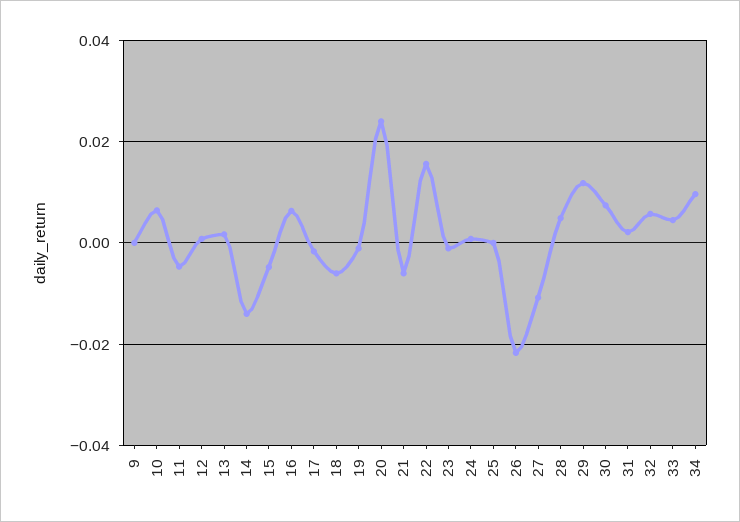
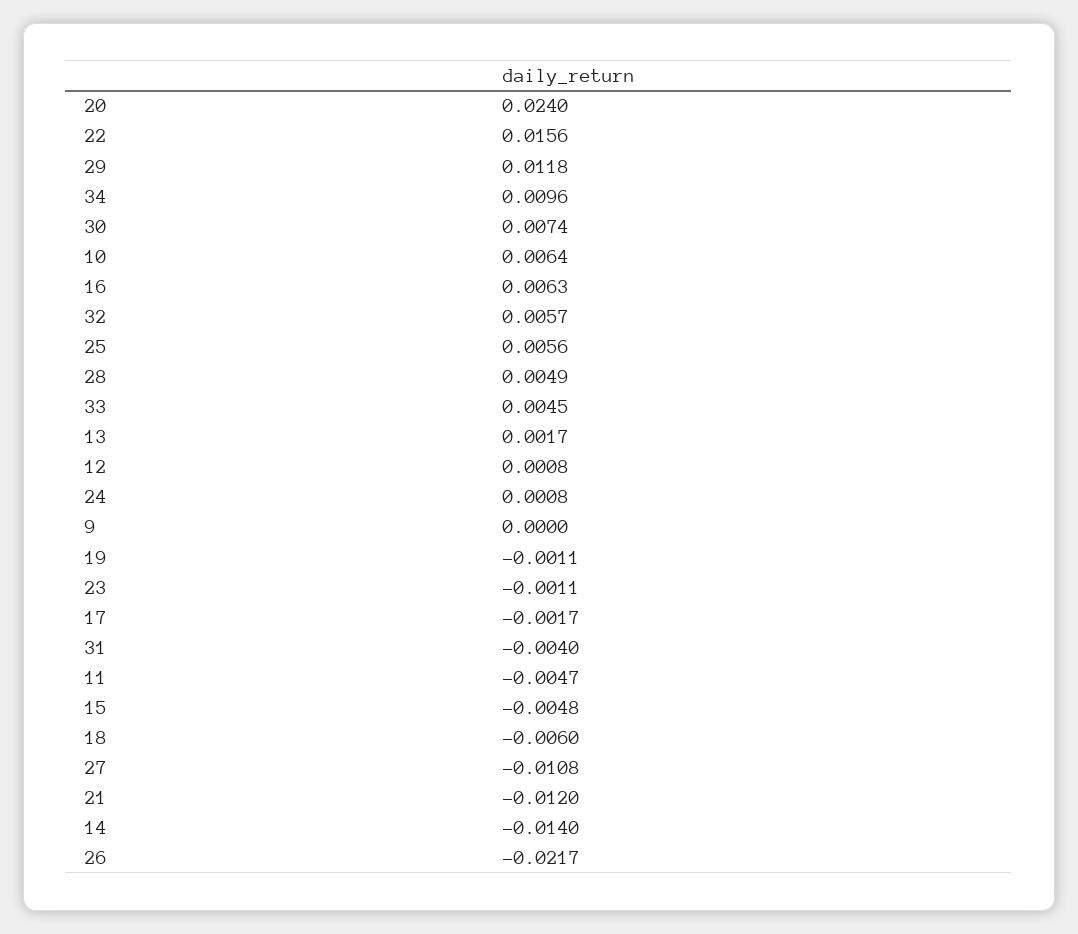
  {
    "9": 0,
    "10": 0.0064,
    "11": -0.0047,
    "12": 0.0008,
    "13": 0.0017,
    "14": -0.014,
    "15": -0.0048,
    "16": 0.0063,
    "17": -0.0017,
    "18": -0.006,
    "19": -0.0011,
    "20": 0.024,
-   "21": -0.006,
+   "21": -0.012,
    "22": 0.0156,
    "23": -0.0011,
    "24": 0.0008,
-   "25": 0,
+   "25": 0.0056,
    "26": -0.0217,
    "27": -0.0108,
    "28": 0.0049,
    "29": 0.0118,
    "30": 0.0074,
-   "31": 0.002,
+   "31": -0.004,
    "32": 0.0057,
    "33": 0.0045,
    "34": 0.0096
  }

